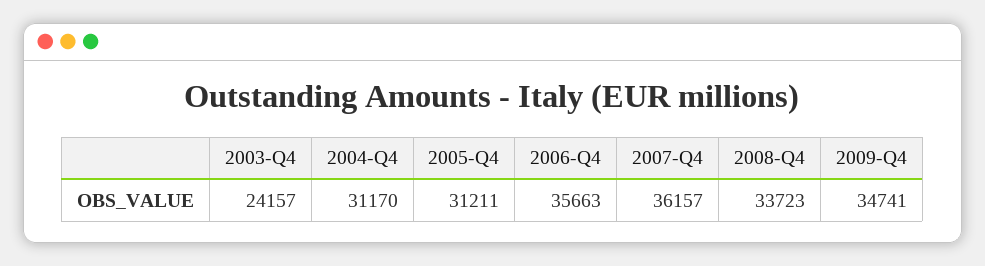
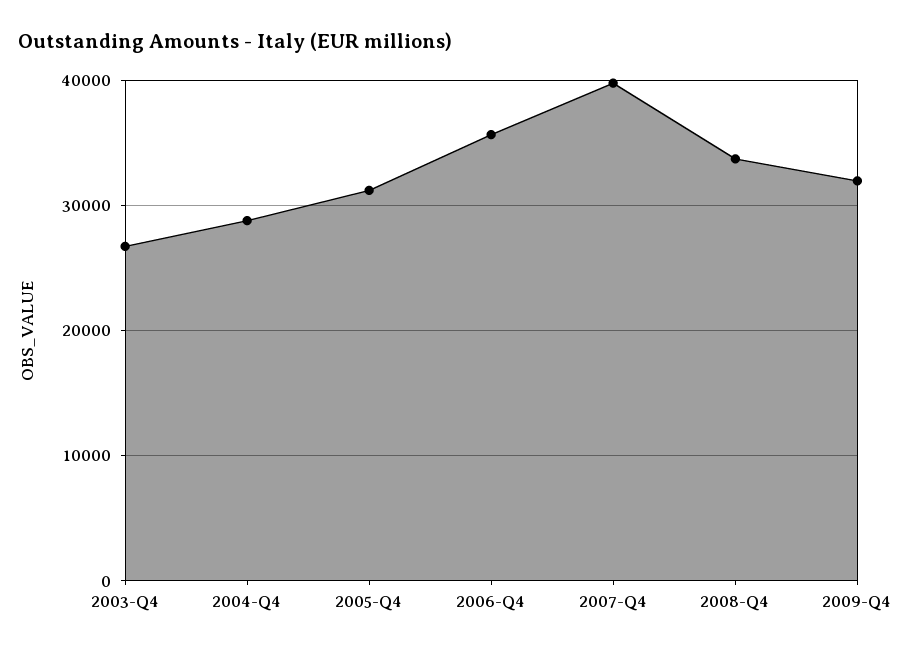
  {
-   "2003-Q4": 24157,
+   "2003-Q4": 27000,
-   "2004-Q4": 31170,
+   "2004-Q4": 29000,
    "2005-Q4": 31211,
    "2006-Q4": 35663,
-   "2007-Q4": 36157,
+   "2007-Q4": 40000,
    "2008-Q4": 33723,
-   "2009-Q4": 34741
+   "2009-Q4": 32000
  }

